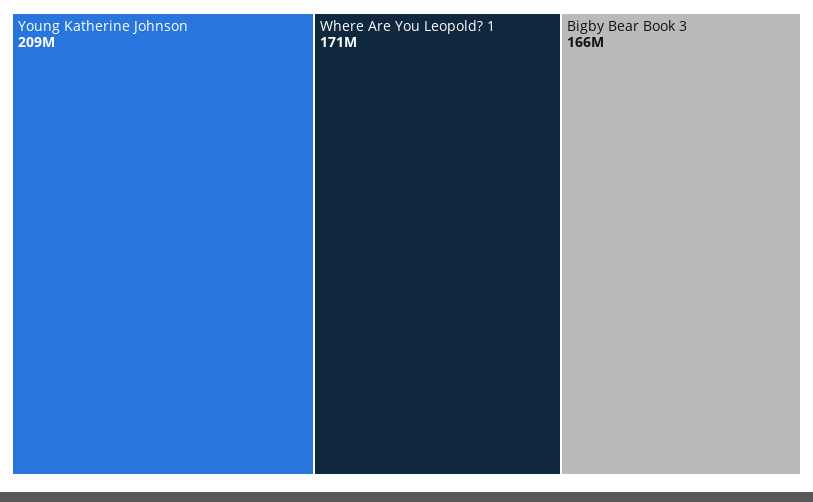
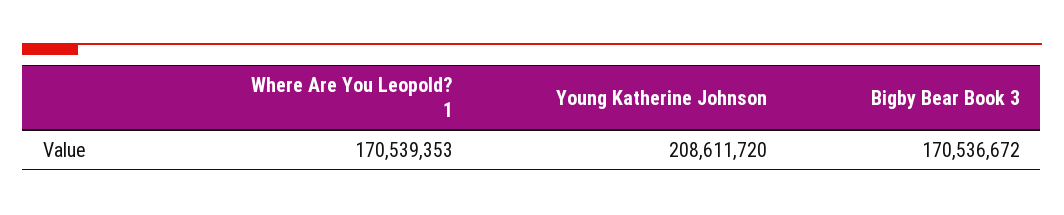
  {
    "Young Katherine Johnson": 208611720,
    "Where Are You Leopold? 1": 170539353,
-   "Bigby Bear Book 3": 166000000
+   "Bigby Bear Book 3": 170536672
  }

